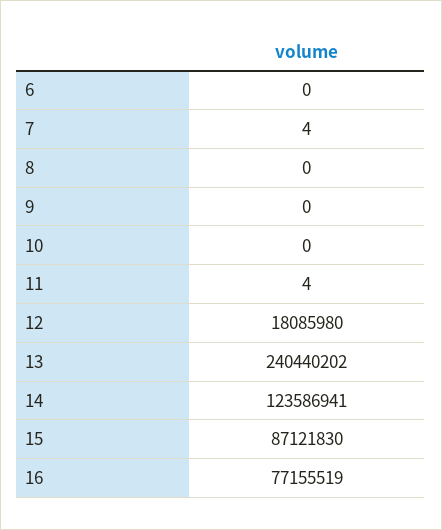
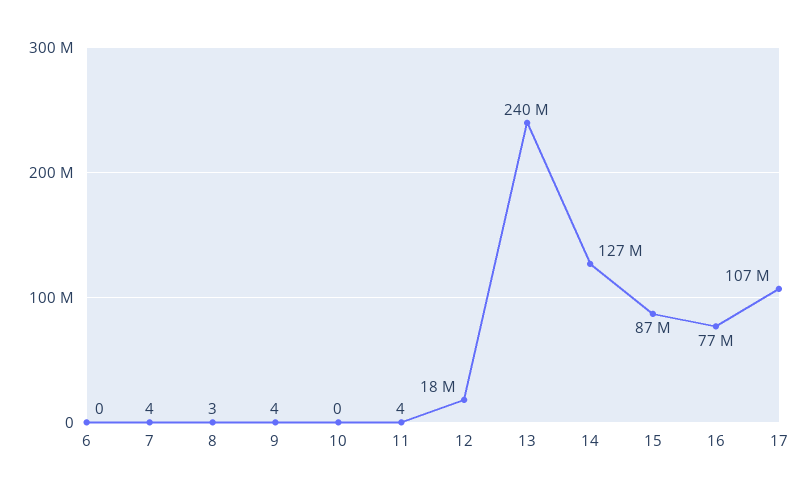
  {
    "6": 0,
    "7": 4,
-   "8": 0,
+   "8": 3,
-   "9": 0,
+   "9": 4,
    "10": 0,
    "11": 4,
    "12": 18085980,
    "13": 240440202,
-   "14": 123586941,
+   "14": 127000000,
    "15": 87121830,
-   "16": 77155519
+   "16": 77155519,
+   "17": 107000000
  }

